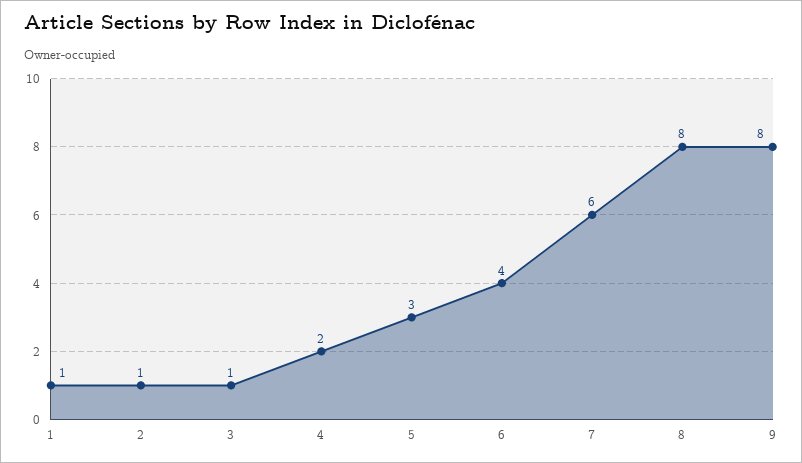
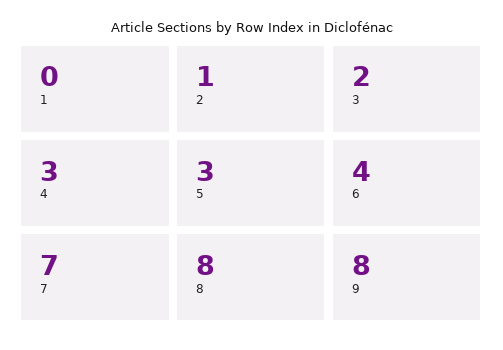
  {
-   "1": 1,
+   "1": 0,
    "2": 1,
-   "3": 1,
+   "3": 2,
-   "4": 2,
+   "4": 3,
    "5": 3,
    "6": 4,
-   "7": 6,
+   "7": 7,
    "8": 8,
    "9": 8
  }

